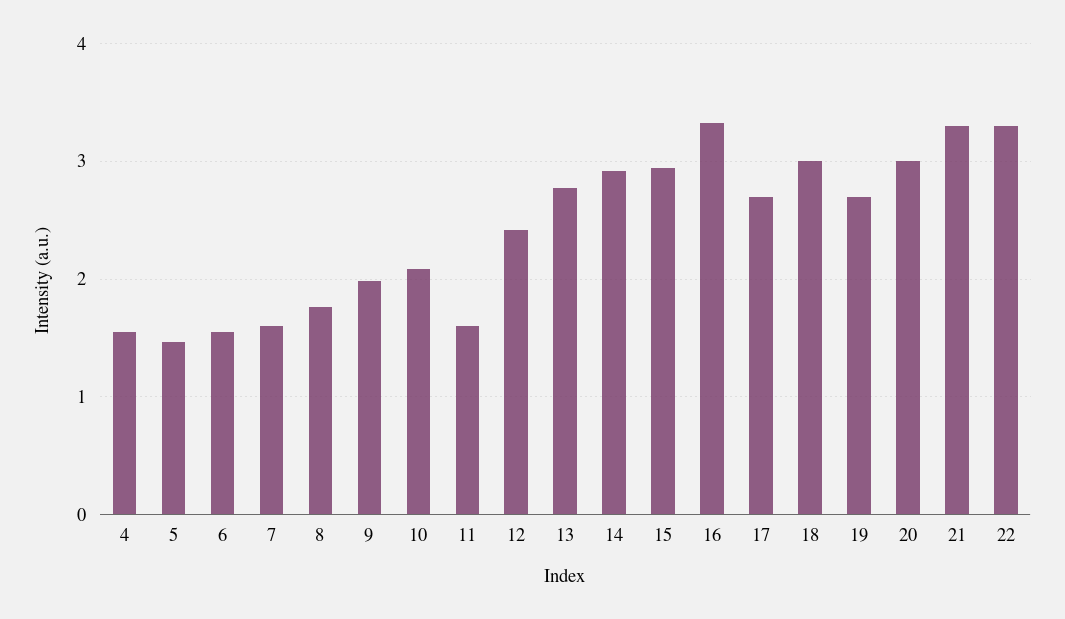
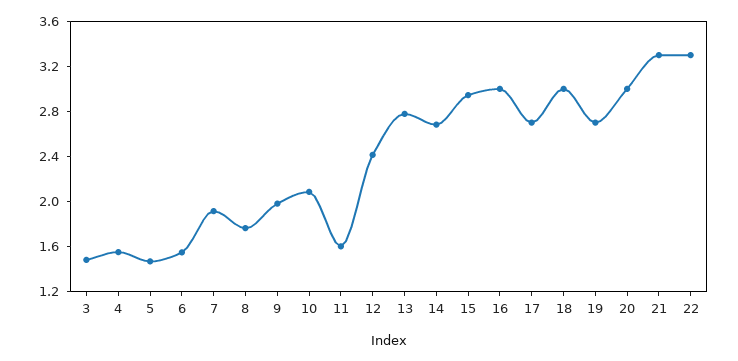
  {
    "4": 1.6,
    "5": 1.5,
    "6": 1.5,
-   "7": 1.6,
+   "7": 1.9,
    "8": 1.8,
    "9": 2,
    "10": 2.1,
    "11": 1.6,
    "12": 2.4,
    "13": 2.8,
-   "14": 2.9,
+   "14": 2.7,
    "15": 2.9,
-   "16": 3.3,
+   "16": 3,
    "17": 2.7,
    "18": 3,
    "19": 2.7,
    "20": 3,
    "21": 3.3,
-   "22": 3.3
+   "22": 3.3,
+   "3": 1.5
  }

